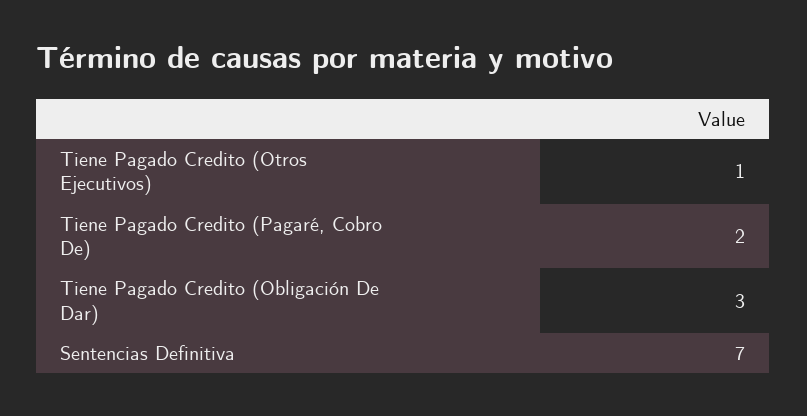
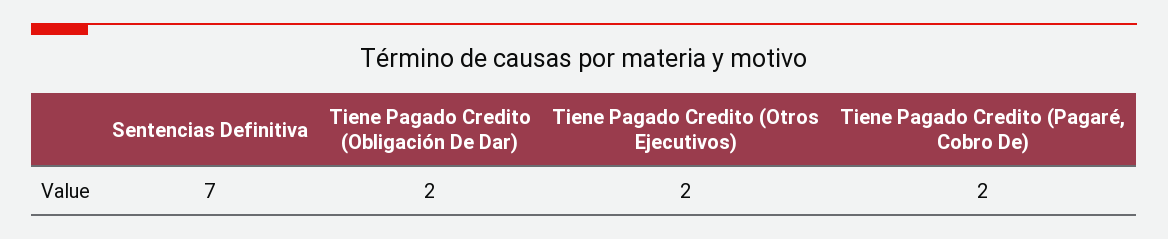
  {
-   "Tiene Pagado Credito (Otros Ejecutivos)": 1,
+   "Tiene Pagado Credito (Otros Ejecutivos)": 2,
    "Tiene Pagado Credito (Pagaré, Cobro De)": 2,
-   "Tiene Pagado Credito (Obligación De Dar)": 3,
+   "Tiene Pagado Credito (Obligación De Dar)": 2,
    "Sentencias Definitiva": 7
  }

